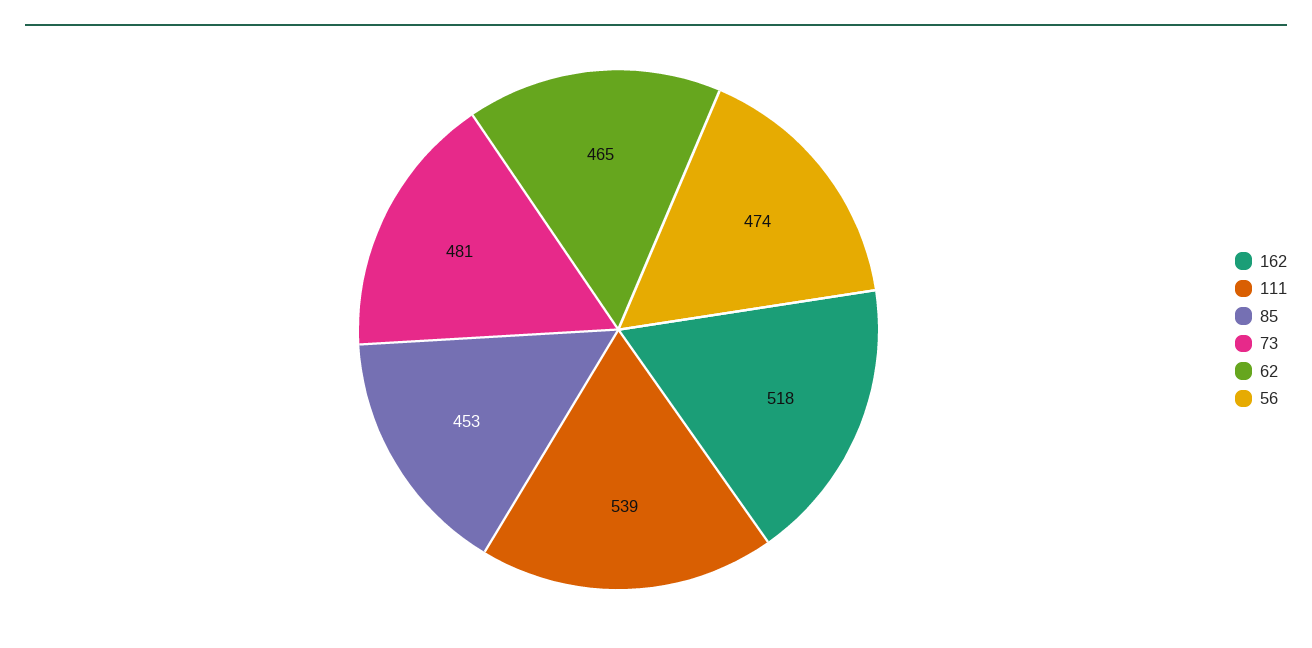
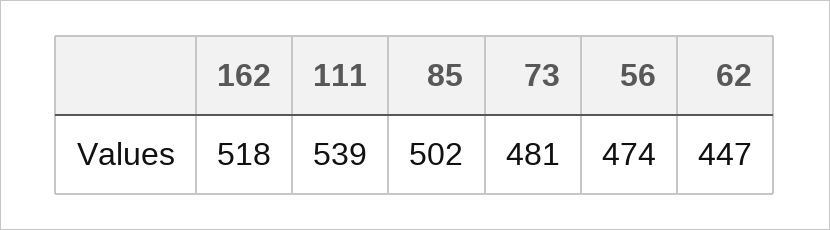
  {
    "162": 518,
    "111": 539,
-   "85": 453,
+   "85": 502,
    "73": 481,
-   "62": 465,
+   "62": 447,
    "56": 474
  }

